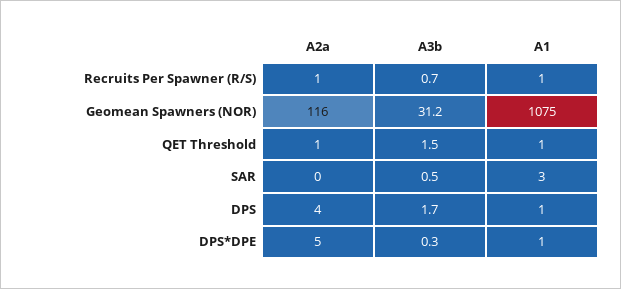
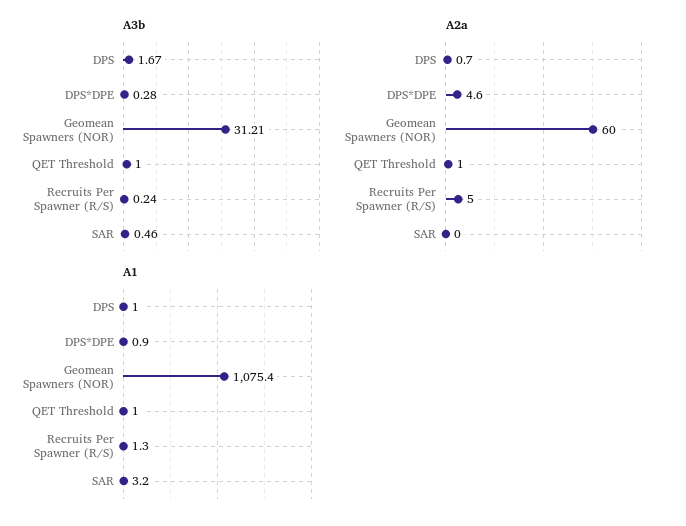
  {
    "A2a": {
-     "Recruits Per Spawner (R/S)": 1,
+     "Recruits Per Spawner (R/S)": 5,
-     "Geomean Spawners (NOR)": 116,
+     "Geomean Spawners (NOR)": 60,
      "QET Threshold": 1,
      "SAR": 0,
-     "DPS": 4,
+     "DPS": 0.7,
      "DPS*DPE": 4.6
    },
    "A3b": {
-     "Recruits Per Spawner (R/S)": 0.7,
+     "Recruits Per Spawner (R/S)": 0.24,
      "Geomean Spawners (NOR)": 31.21,
-     "QET Threshold": 1.5,
+     "QET Threshold": 1,
      "SAR": 0.46,
      "DPS": 1.67,
      "DPS*DPE": 0.28
    },
    "A1": {
      "Recruits Per Spawner (R/S)": 1.3,
      "Geomean Spawners (NOR)": 1075.4,
      "QET Threshold": 1,
      "SAR": 3.2,
      "DPS": 1,
      "DPS*DPE": 0.9
    }
  }

